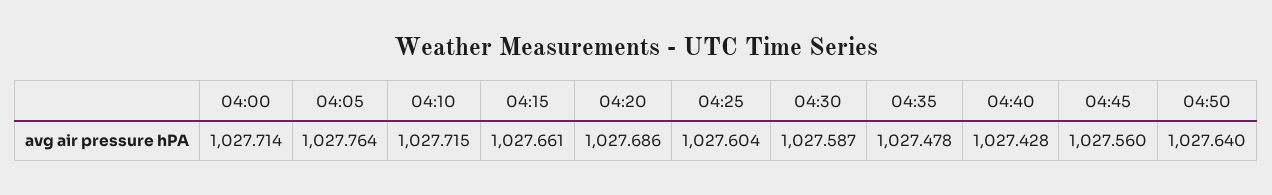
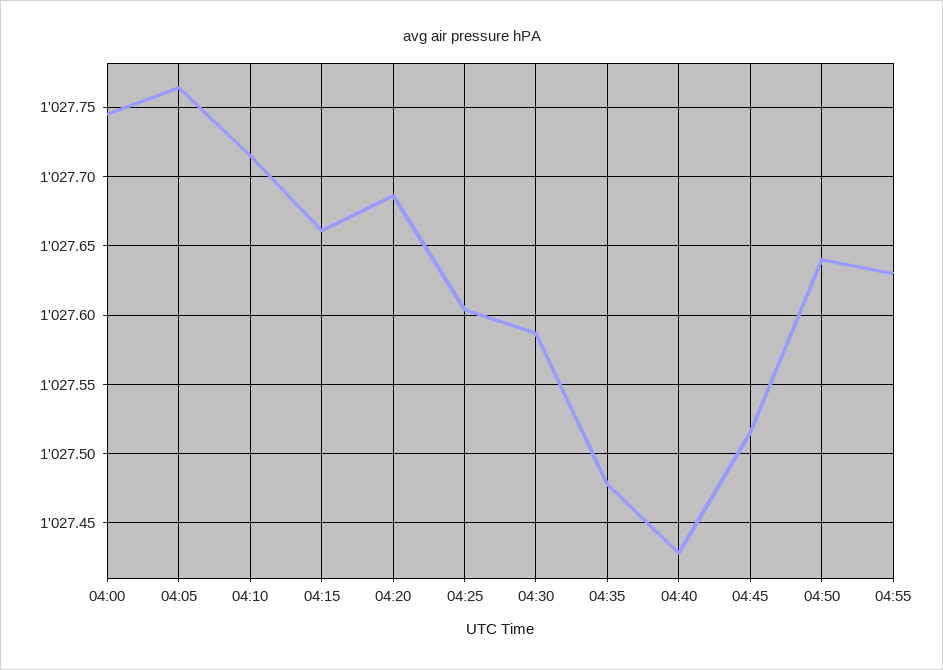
  {
-   "04:00": 1027.714,
+   "04:00": 1027.745,
    "04:05": 1027.764,
    "04:10": 1027.715,
    "04:15": 1027.661,
    "04:20": 1027.686,
    "04:25": 1027.604,
    "04:30": 1027.587,
    "04:35": 1027.478,
    "04:40": 1027.428,
-   "04:45": 1027.56,
+   "04:45": 1027.515,
-   "04:50": 1027.64
+   "04:50": 1027.64,
+   "04:55": 1027.63
  }

